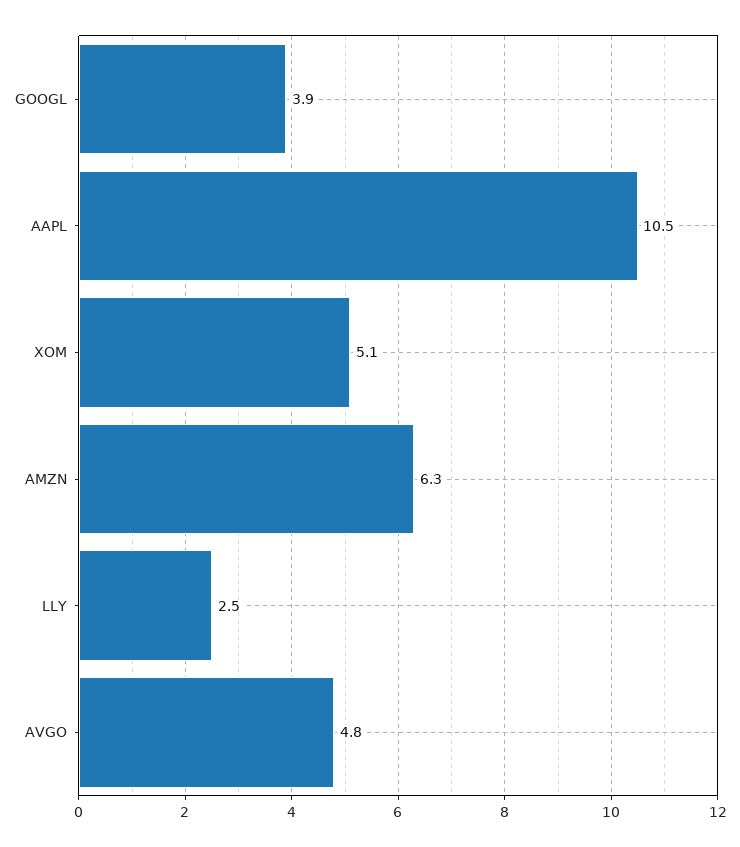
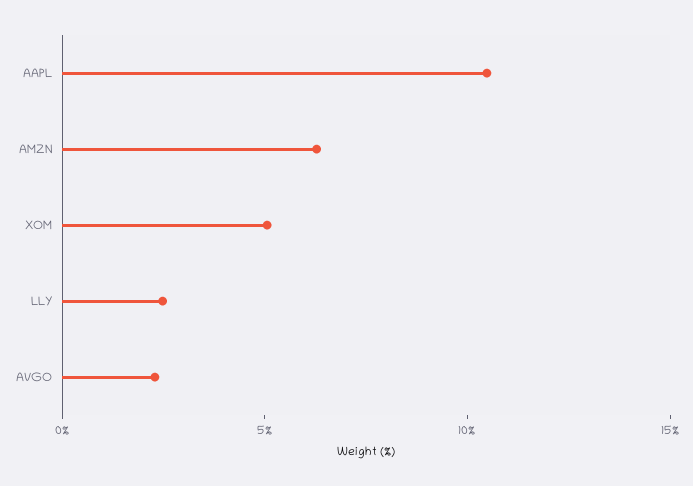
  {
-   "GOOGL": 3.9,
    "AAPL": 10.5,
    "XOM": 5.1,
    "AMZN": 6.3,
    "LLY": 2.5,
-   "AVGO": 4.8
+   "AVGO": 2
  }

